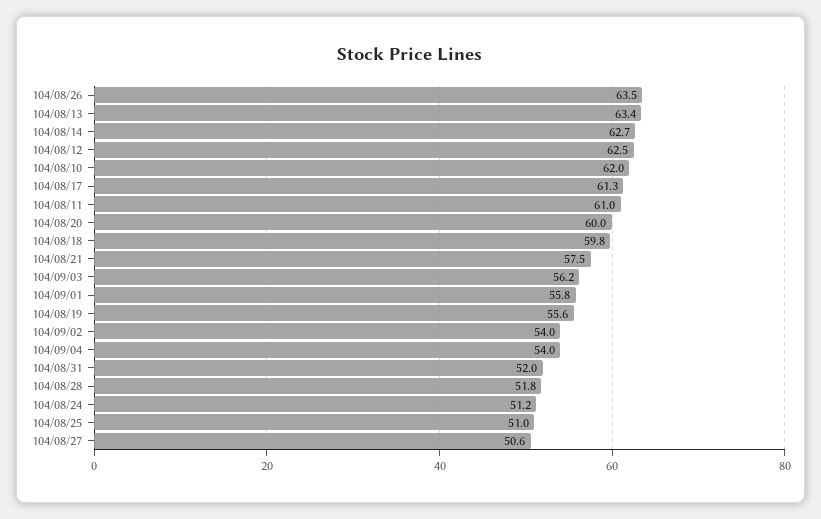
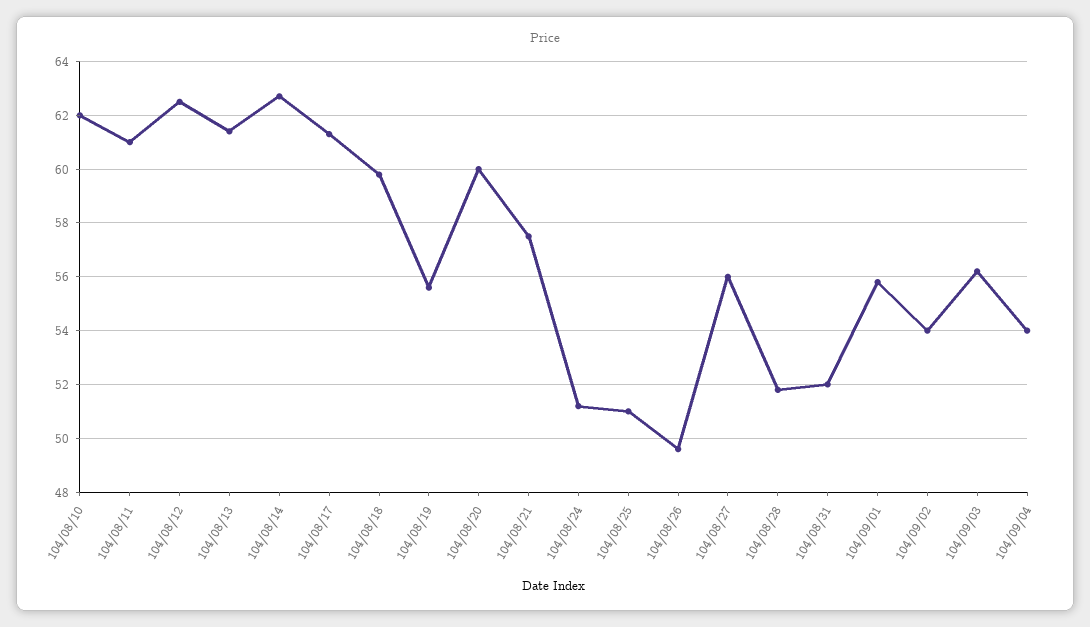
  {
-   "104/08/26": 63.5,
+   "104/08/26": 49.5,
-   "104/08/13": 63.4,
+   "104/08/13": 61.5,
    "104/08/14": 62.7,
    "104/08/12": 62.5,
    "104/08/10": 62,
    "104/08/17": 61.3,
    "104/08/11": 61,
    "104/08/20": 60,
    "104/08/18": 59.8,
    "104/08/21": 57.5,
    "104/09/03": 56.2,
    "104/09/01": 55.8,
    "104/08/19": 55.6,
    "104/09/02": 54,
    "104/09/04": 54,
    "104/08/31": 52,
    "104/08/28": 51.8,
    "104/08/24": 51.2,
    "104/08/25": 51,
-   "104/08/27": 50.6
+   "104/08/27": 56
  }

